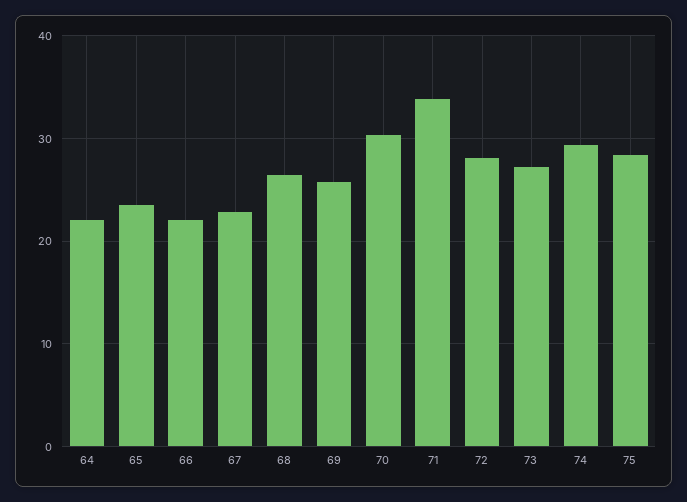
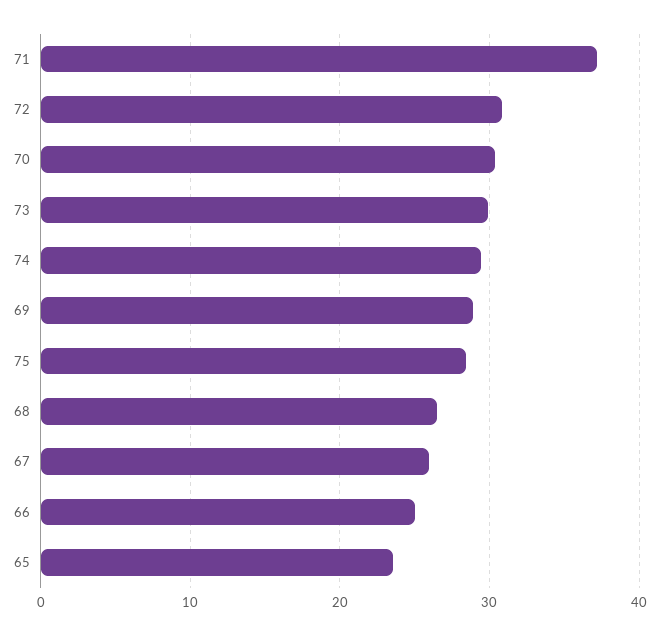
  {
-   "64": 22,
    "65": 24,
-   "66": 22,
+   "66": 25,
-   "67": 23,
+   "67": 26,
    "68": 26,
-   "69": 26,
+   "69": 29,
    "70": 30,
-   "71": 34,
+   "71": 37,
-   "72": 28,
+   "72": 31,
-   "73": 27,
+   "73": 30,
    "74": 29,
    "75": 28
  }

